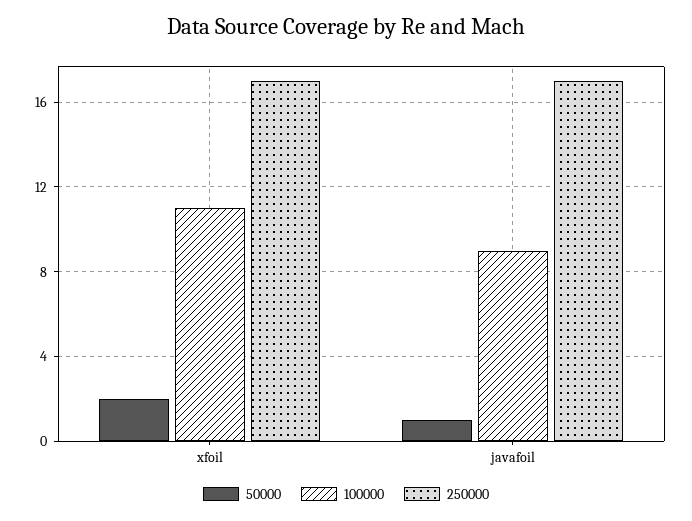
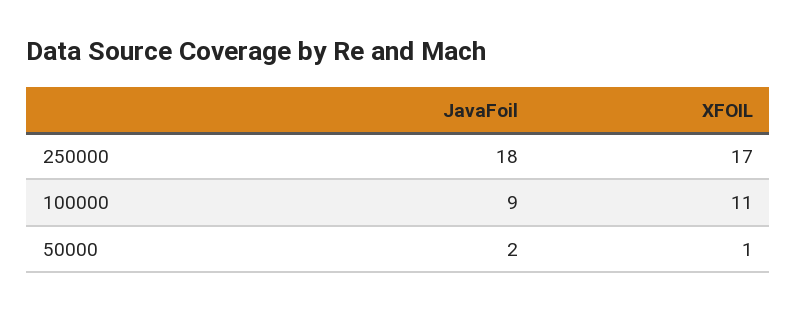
  {
    "50000": {
-     "xfoil": 2,
+     "xfoil": 1,
-     "javafoil": 1
+     "javafoil": 2
    },
    "100000": {
      "xfoil": 11,
      "javafoil": 9
    },
    "250000": {
      "xfoil": 17,
-     "javafoil": 17
+     "javafoil": 18
    }
  }

